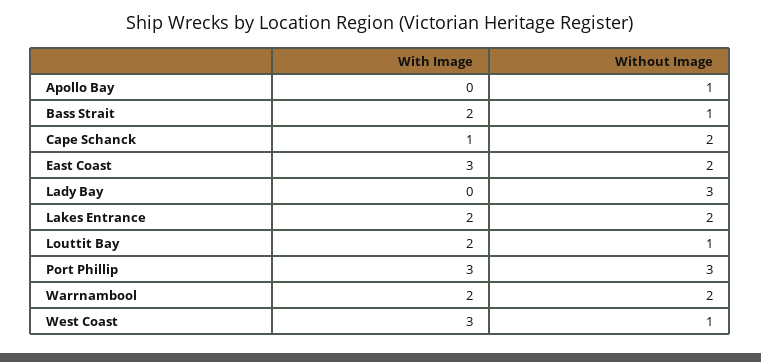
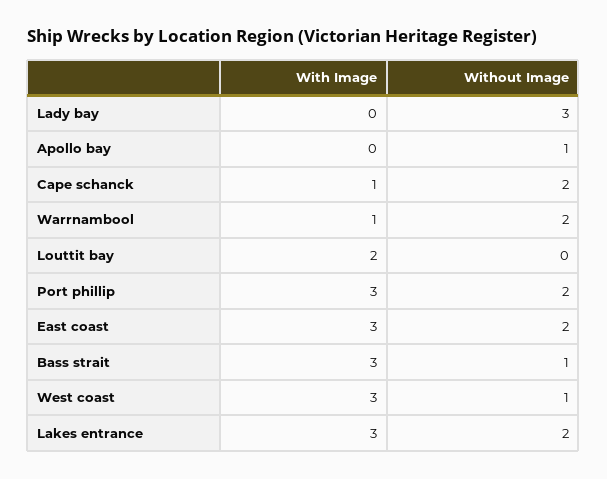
  {
    "With Image": {
      "Apollo Bay": 0,
-     "Bass Strait": 2,
+     "Bass Strait": 3,
      "Cape Schanck": 1,
      "East Coast": 3,
      "Lady Bay": 0,
-     "Lakes Entrance": 2,
+     "Lakes Entrance": 3,
      "Louttit Bay": 2,
      "Port Phillip": 3,
-     "Warrnambool": 2,
+     "Warrnambool": 1,
      "West Coast": 3
    },
    "Without Image": {
      "Apollo Bay": 1,
      "Bass Strait": 1,
      "Cape Schanck": 2,
      "East Coast": 2,
      "Lady Bay": 3,
      "Lakes Entrance": 2,
-     "Louttit Bay": 1,
+     "Louttit Bay": 0,
-     "Port Phillip": 3,
+     "Port Phillip": 2,
      "Warrnambool": 2,
      "West Coast": 1
    }
  }

